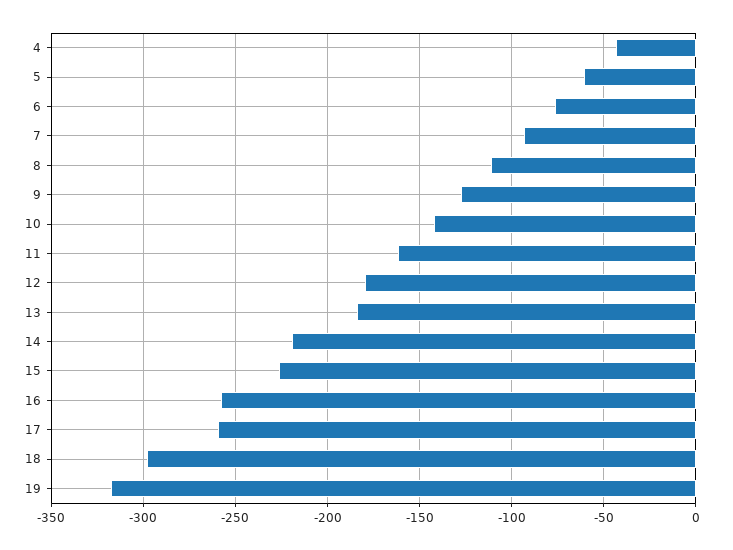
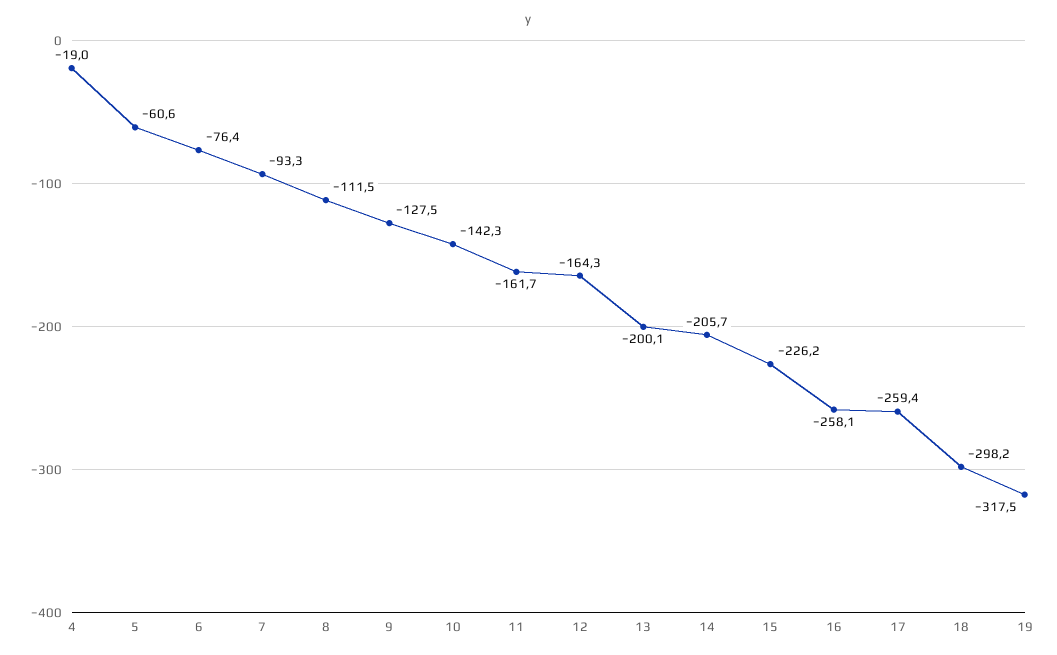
  {
-   "4": -45,
+   "4": -19,
    "5": -60.6,
    "6": -76.4,
    "7": -93.3,
    "8": -111.5,
    "9": -127.5,
    "10": -142.3,
    "11": -161.7,
-   "12": -180,
+   "12": -164.3,
-   "13": -185,
+   "13": -200.1,
-   "14": -220,
+   "14": -205.7,
    "15": -226.2,
    "16": -258.1,
    "17": -259.4,
    "18": -298.2,
    "19": -317.5
  }

